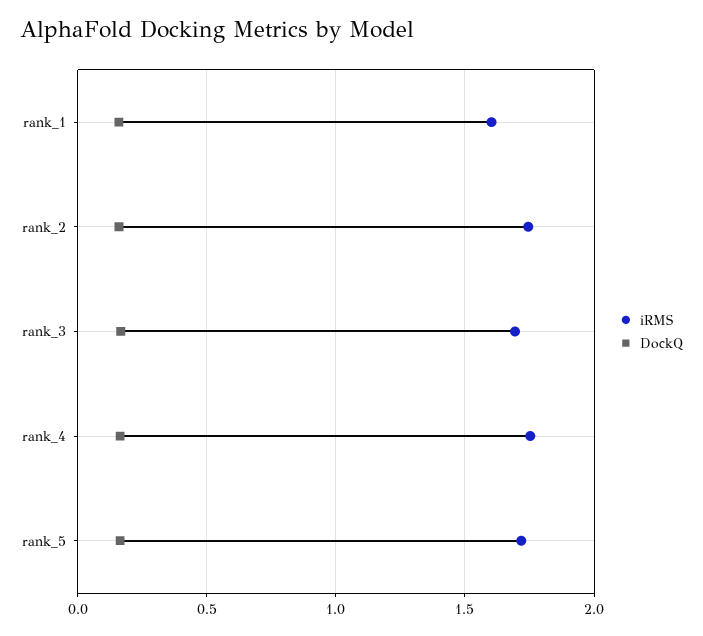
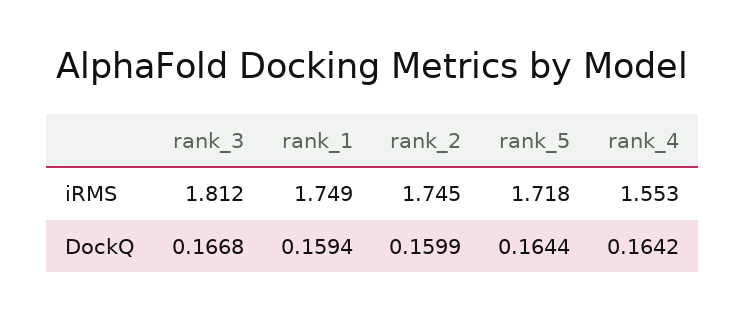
  {
    "iRMS": {
-     "rank_1": 1.6,
+     "rank_1": 1.749,
      "rank_2": 1.745,
-     "rank_3": 1.7,
+     "rank_3": 1.812,
-     "rank_4": 1.75,
+     "rank_4": 1.553,
      "rank_5": 1.718
    },
    "DockQ": {
      "rank_1": 0.1594,
      "rank_2": 0.1599,
      "rank_3": 0.1668,
      "rank_4": 0.1642,
      "rank_5": 0.1644
    }
  }

